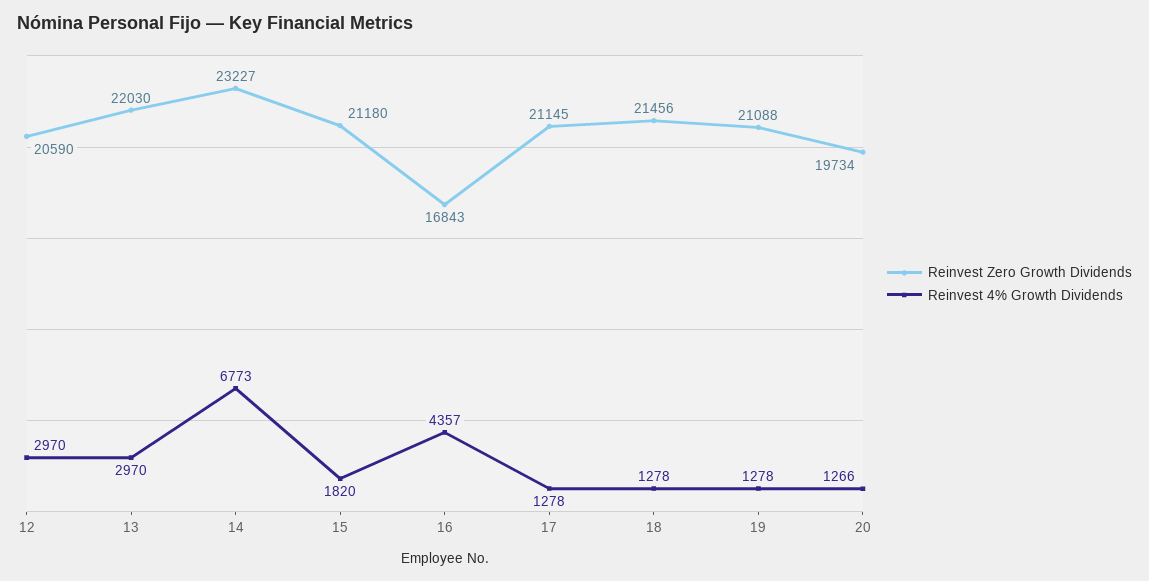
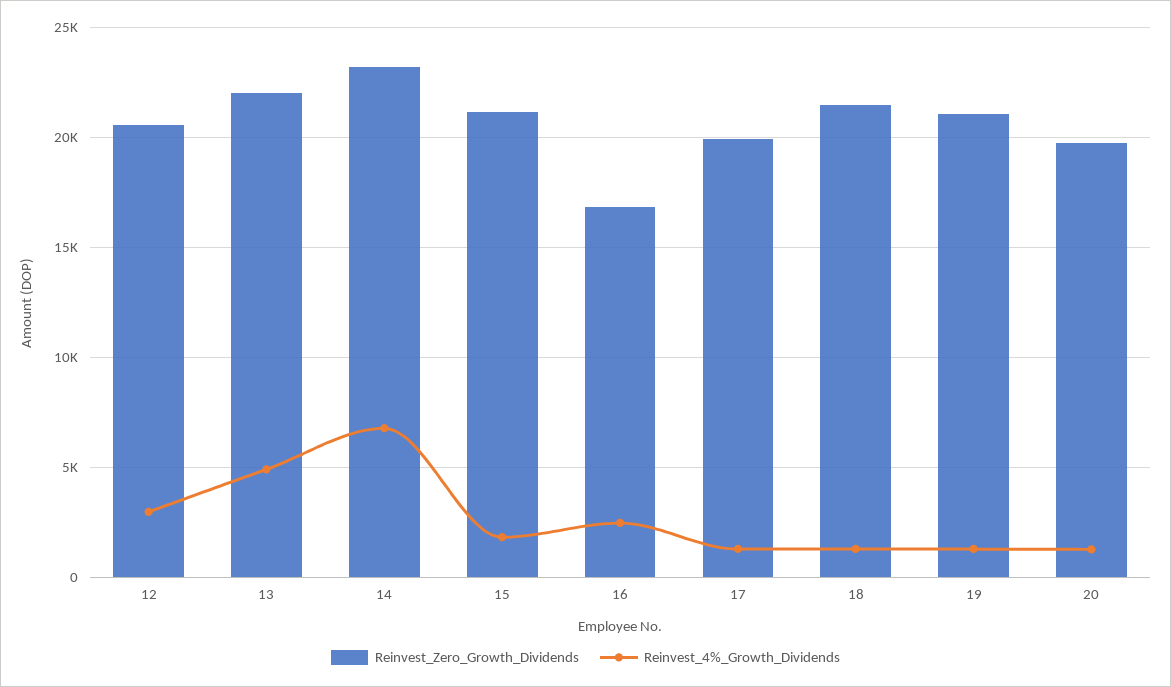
  {
    "Reinvest Zero Growth Dividends": {
      "12": 20590,
      "13": 22030,
      "14": 23227,
      "15": 21180,
      "16": 16843,
-     "17": 21145,
+     "17": 20000,
      "18": 21456,
      "19": 21088,
      "20": 19734
    },
    "Reinvest 4% Growth Dividends": {
      "12": 2970,
-     "13": 2970,
+     "13": 5000,
      "14": 6773,
      "15": 1820,
-     "16": 4357,
+     "16": 2500,
      "17": 1278,
      "18": 1278,
      "19": 1278,
      "20": 1266
    }
  }

